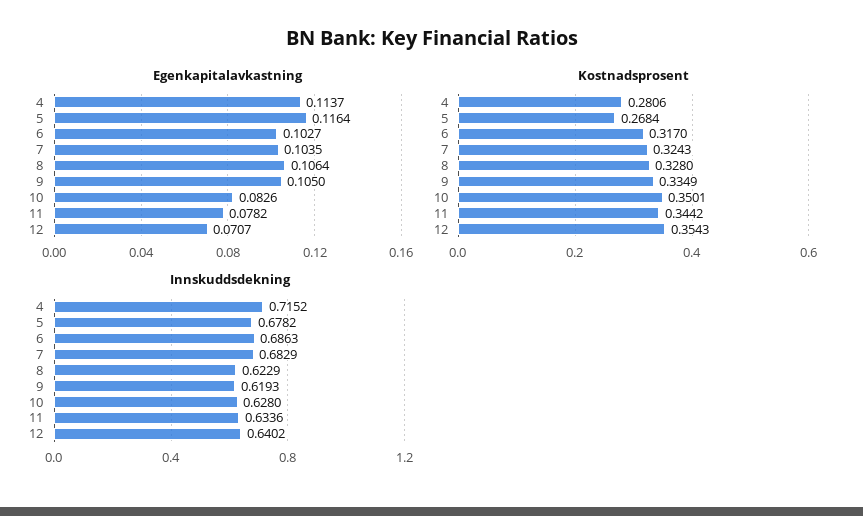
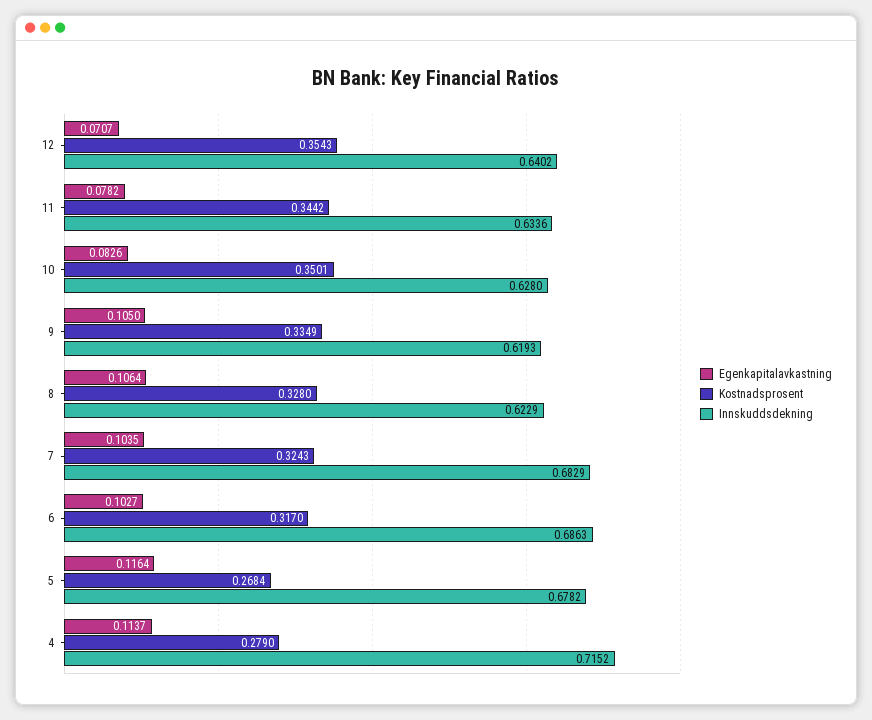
  {
    "Egenkapitalavkastning": {
      "4": 0.1137,
      "5": 0.1164,
      "6": 0.1027,
      "7": 0.1035,
      "8": 0.1064,
      "9": 0.105,
      "10": 0.0826,
      "11": 0.0782,
      "12": 0.0707
    },
    "Kostnadsprosent": {
-     "4": 0.2806,
+     "4": 0.279,
      "5": 0.2684,
      "6": 0.317,
      "7": 0.3243,
      "8": 0.328,
      "9": 0.3349,
      "10": 0.3501,
      "11": 0.3442,
      "12": 0.3543
    },
    "Innskuddsdekning": {
      "4": 0.7152,
      "5": 0.6782,
      "6": 0.6863,
      "7": 0.6829,
      "8": 0.6229,
      "9": 0.6193,
      "10": 0.628,
      "11": 0.6336,
      "12": 0.6402
    }
  }

